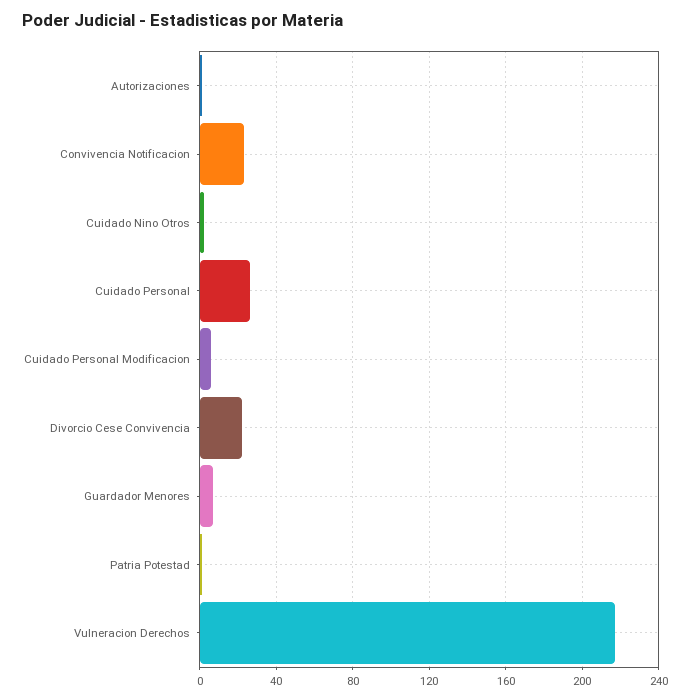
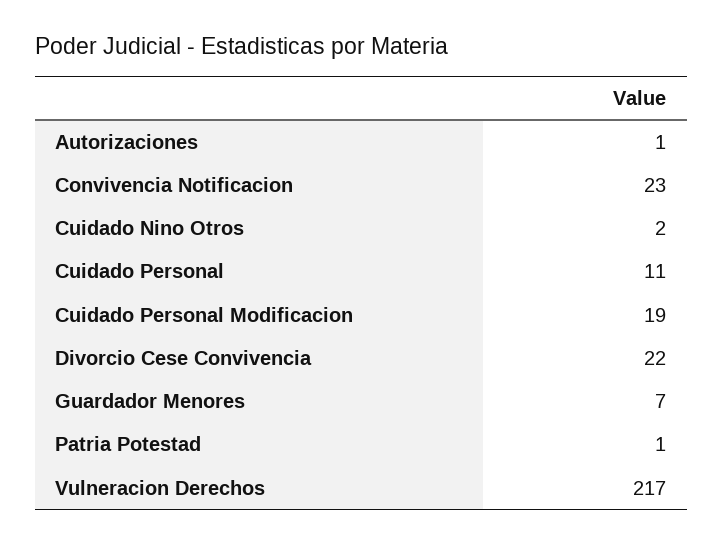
  {
    "Autorizaciones": 1,
    "Convivencia Notificacion": 23,
    "Cuidado Nino Otros": 2,
-   "Cuidado Personal": 25,
+   "Cuidado Personal": 11,
-   "Cuidado Personal Modificacion": 5,
+   "Cuidado Personal Modificacion": 19,
    "Divorcio Cese Convivencia": 22,
    "Guardador Menores": 7,
    "Patria Potestad": 1,
    "Vulneracion Derechos": 217
  }

